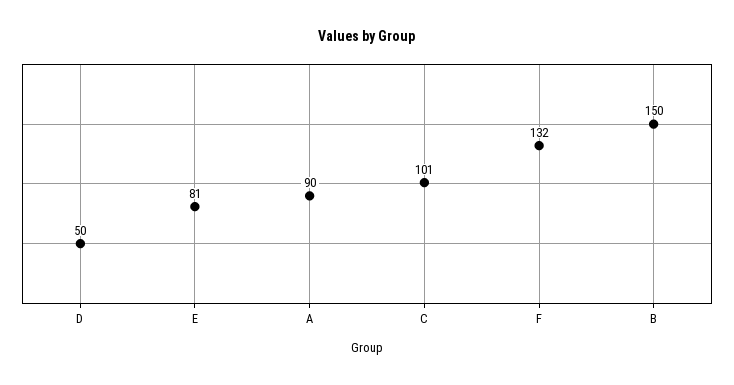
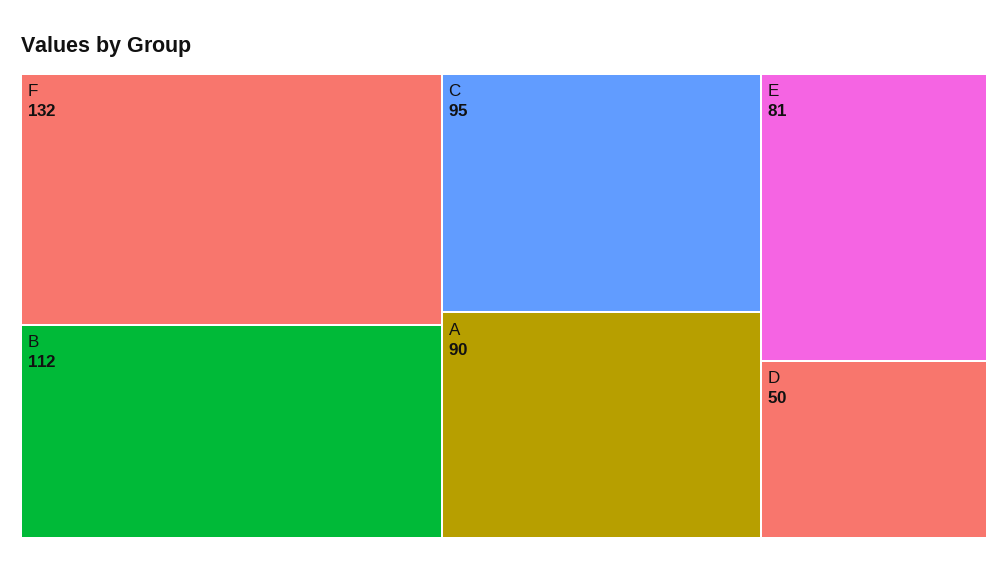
  {
    "D": 50,
    "E": 81,
    "A": 90,
-   "C": 101,
+   "C": 95,
    "F": 132,
-   "B": 150
+   "B": 112
  }

